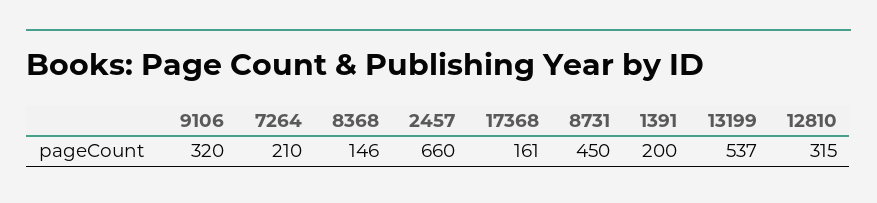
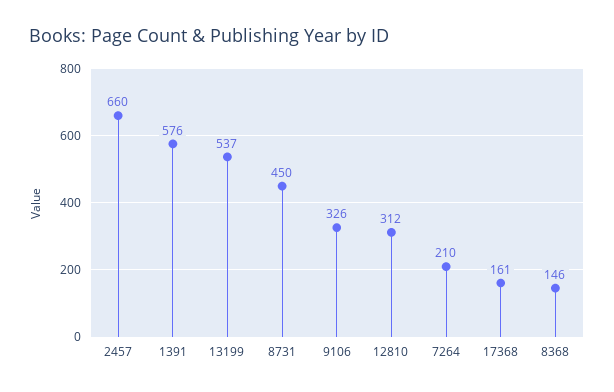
  {
-   "9106": 320,
+   "9106": 326,
    "7264": 210,
    "8368": 146,
    "2457": 660,
    "17368": 161,
    "8731": 450,
-   "1391": 200,
+   "1391": 576,
    "13199": 537,
-   "12810": 315
+   "12810": 312
  }

